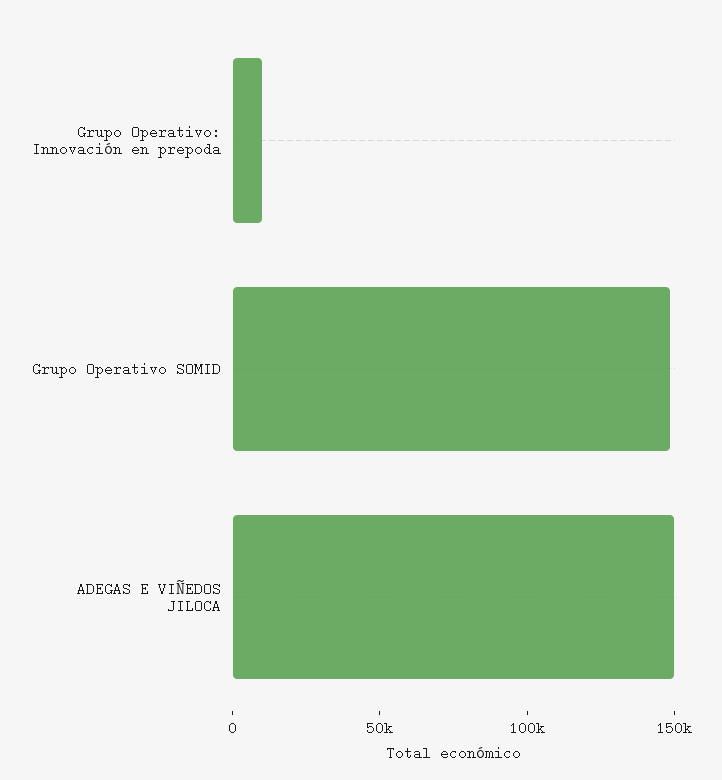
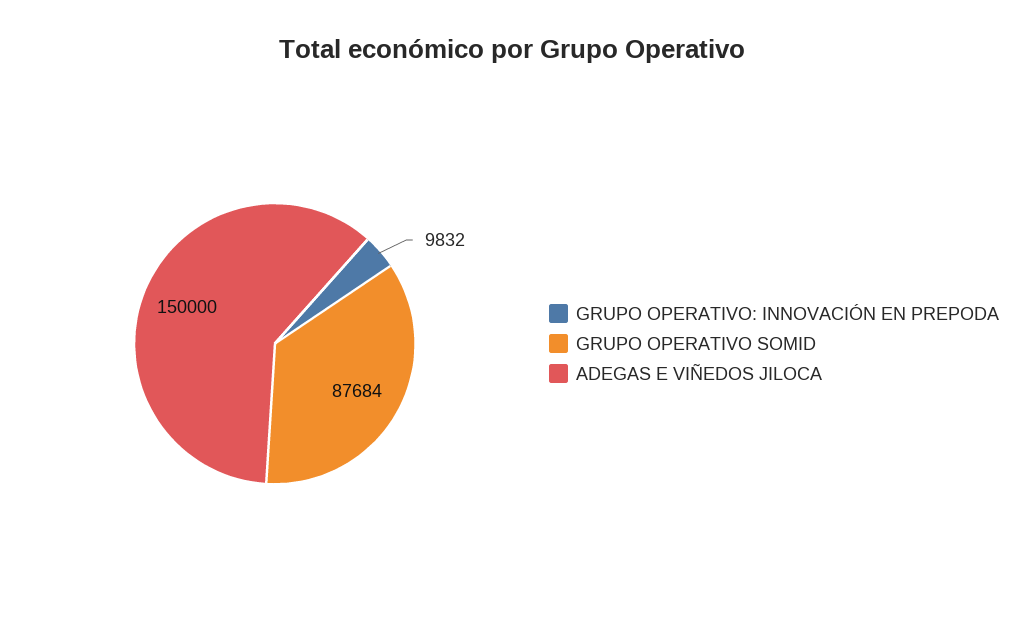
  {
    "Grupo Operativo: Innovación en prepoda": 9832,
-   "Grupo Operativo SOMID": 150000,
+   "Grupo Operativo SOMID": 87684,
    "ADEGAS E VIÑEDOS JILOCA": 150000
  }

